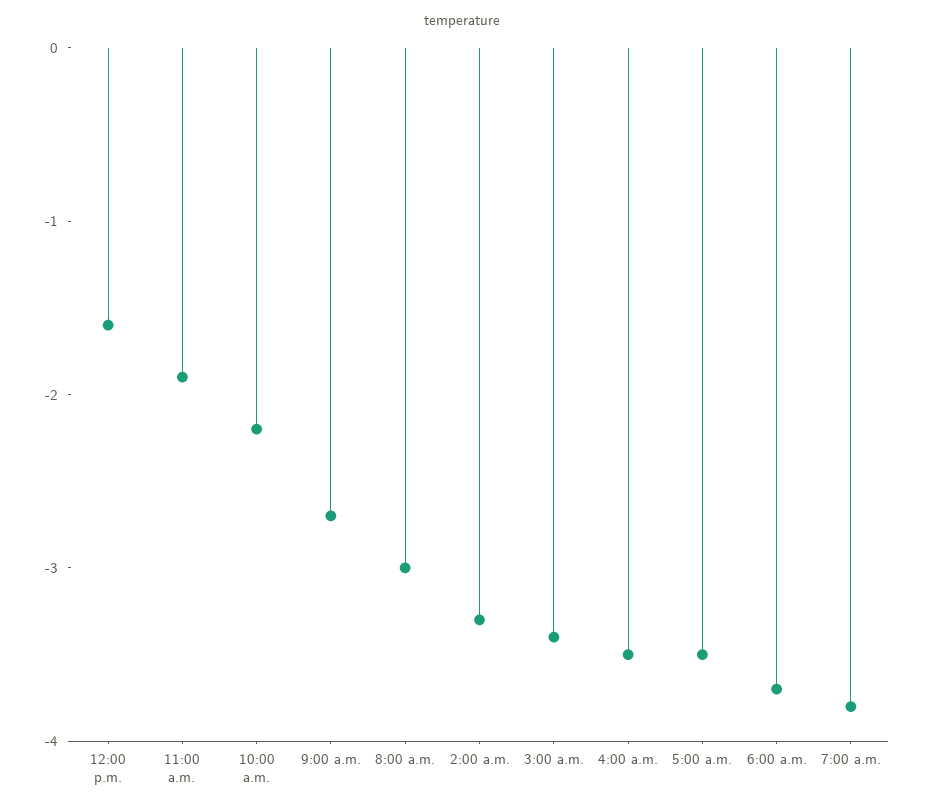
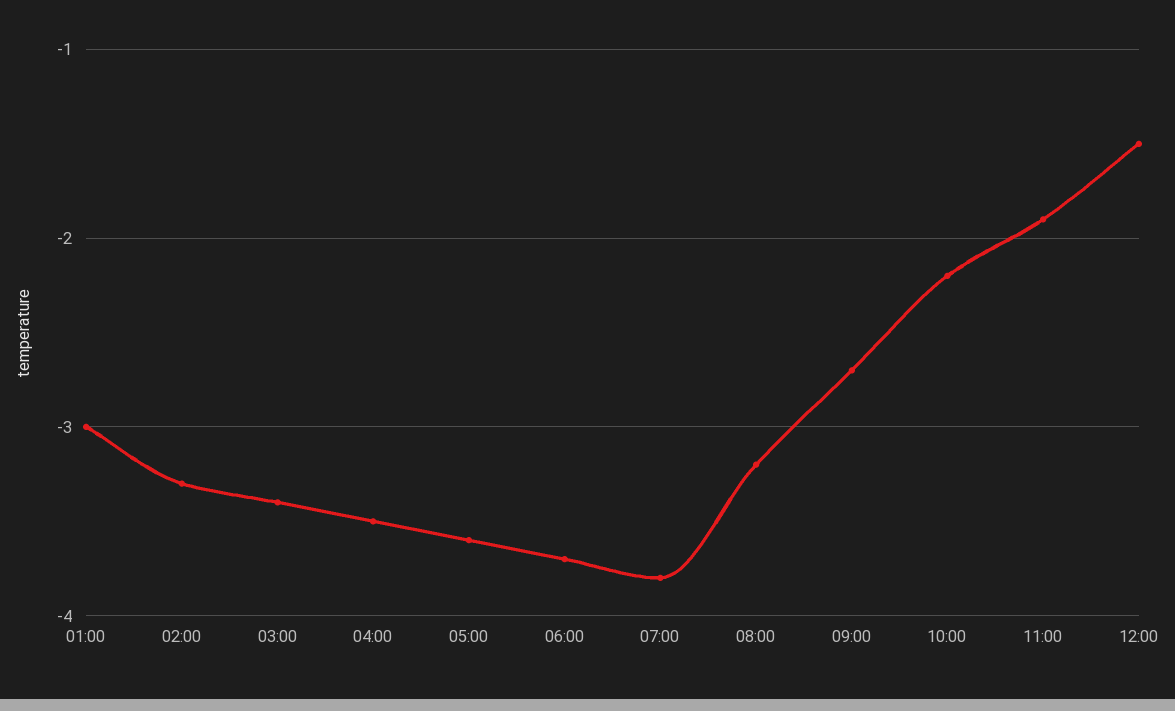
  {
-   "12:00 p.m.": -1.6,
+   "12:00 p.m.": -1.5,
    "11:00 a.m.": -1.9,
    "10:00 a.m.": -2.2,
    "9:00 a.m.": -2.7,
-   "8:00 a.m.": -3,
+   "8:00 a.m.": -3.2,
    "2:00 a.m.": -3.3,
    "3:00 a.m.": -3.4,
    "4:00 a.m.": -3.5,
-   "5:00 a.m.": -3.5,
+   "5:00 a.m.": -3.6,
    "6:00 a.m.": -3.7,
-   "7:00 a.m.": -3.8
+   "7:00 a.m.": -3.8,
+   "01:00": -3
  }

